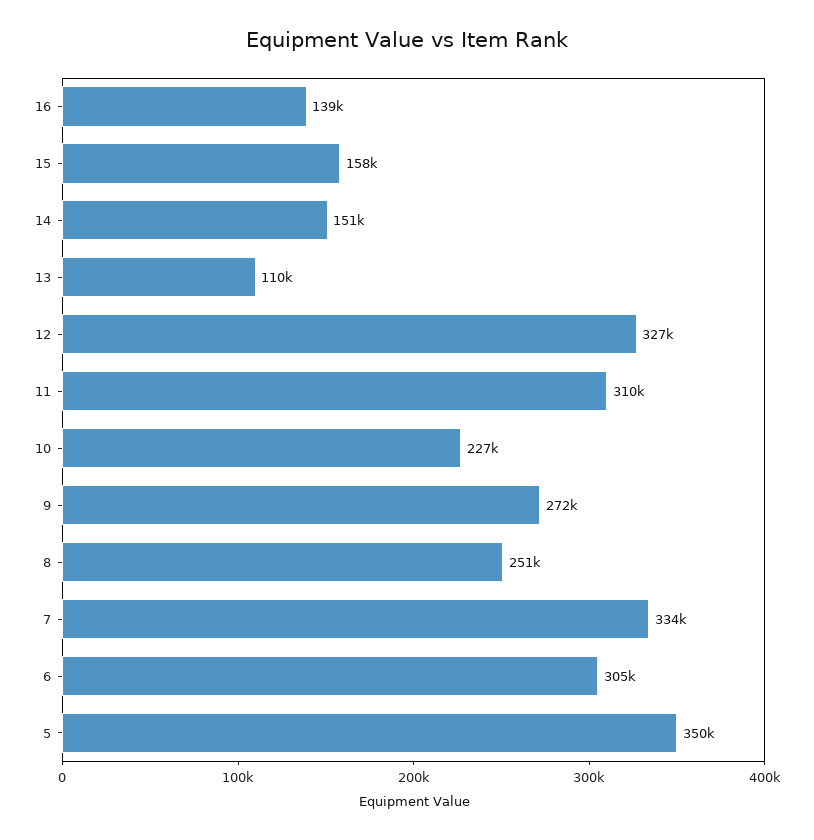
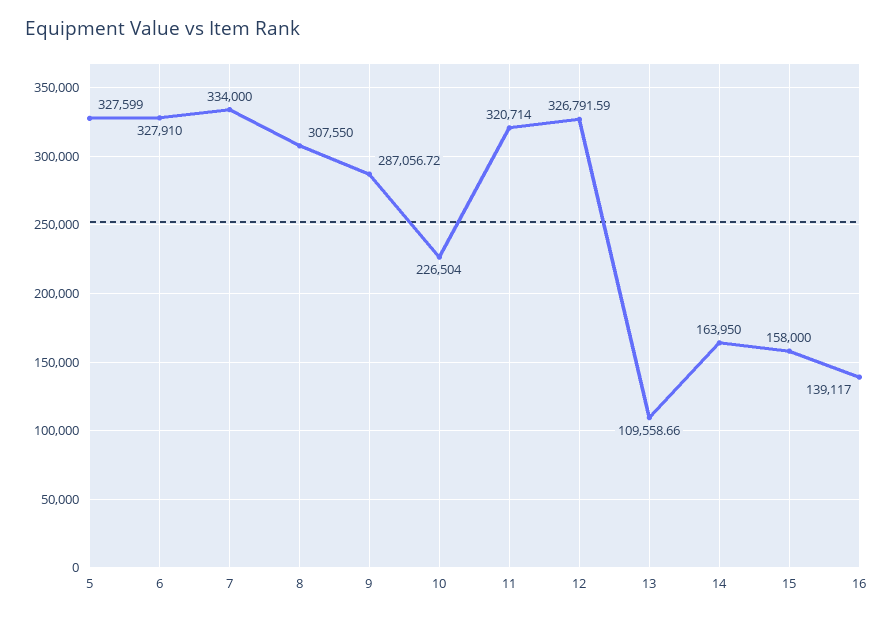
  {
    "16": 139117,
    "15": 158000,
-   "14": 151000,
+   "14": 163950,
    "13": 109558.66,
    "12": 326791.59,
-   "11": 310000,
+   "11": 320714,
    "10": 226504,
-   "9": 272000,
+   "9": 287056.72,
-   "8": 251000,
+   "8": 307550,
    "7": 334000,
-   "6": 305000,
+   "6": 327910,
-   "5": 350000
+   "5": 327599
  }

